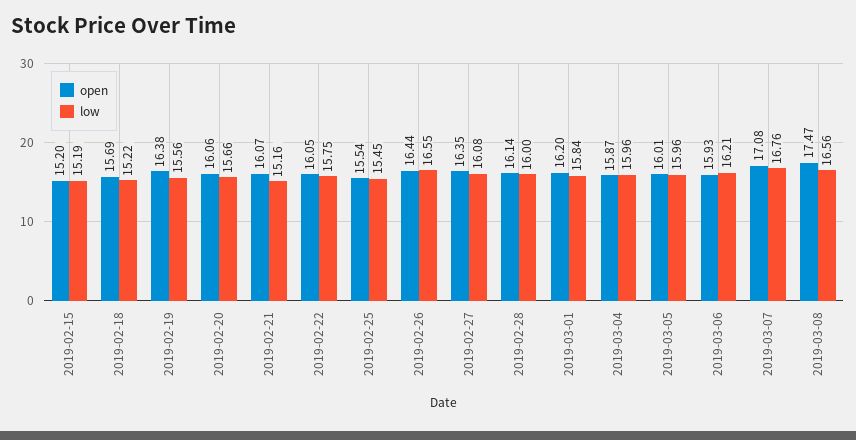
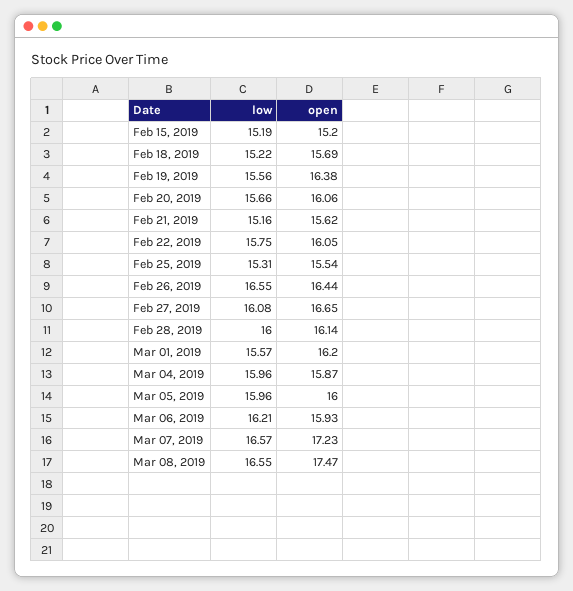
  {
    "open": {
      "2019-02-15": 15.2,
      "2019-02-18": 15.69,
      "2019-02-19": 16.38,
      "2019-02-20": 16.06,
-     "2019-02-21": 16.07,
+     "2019-02-21": 15.62,
      "2019-02-22": 16.05,
      "2019-02-25": 15.54,
      "2019-02-26": 16.44,
-     "2019-02-27": 16.35,
+     "2019-02-27": 16.65,
      "2019-02-28": 16.14,
      "2019-03-01": 16.2,
      "2019-03-04": 15.87,
-     "2019-03-05": 16.01,
+     "2019-03-05": 16,
      "2019-03-06": 15.93,
-     "2019-03-07": 17.08,
+     "2019-03-07": 17.23,
      "2019-03-08": 17.47
    },
    "low": {
      "2019-02-15": 15.19,
      "2019-02-18": 15.22,
      "2019-02-19": 15.56,
      "2019-02-20": 15.66,
      "2019-02-21": 15.16,
      "2019-02-22": 15.75,
-     "2019-02-25": 15.45,
+     "2019-02-25": 15.31,
      "2019-02-26": 16.55,
      "2019-02-27": 16.08,
      "2019-02-28": 16,
-     "2019-03-01": 15.84,
+     "2019-03-01": 15.57,
      "2019-03-04": 15.96,
      "2019-03-05": 15.96,
      "2019-03-06": 16.21,
-     "2019-03-07": 16.76,
+     "2019-03-07": 16.57,
-     "2019-03-08": 16.56
+     "2019-03-08": 16.55
    }
  }

